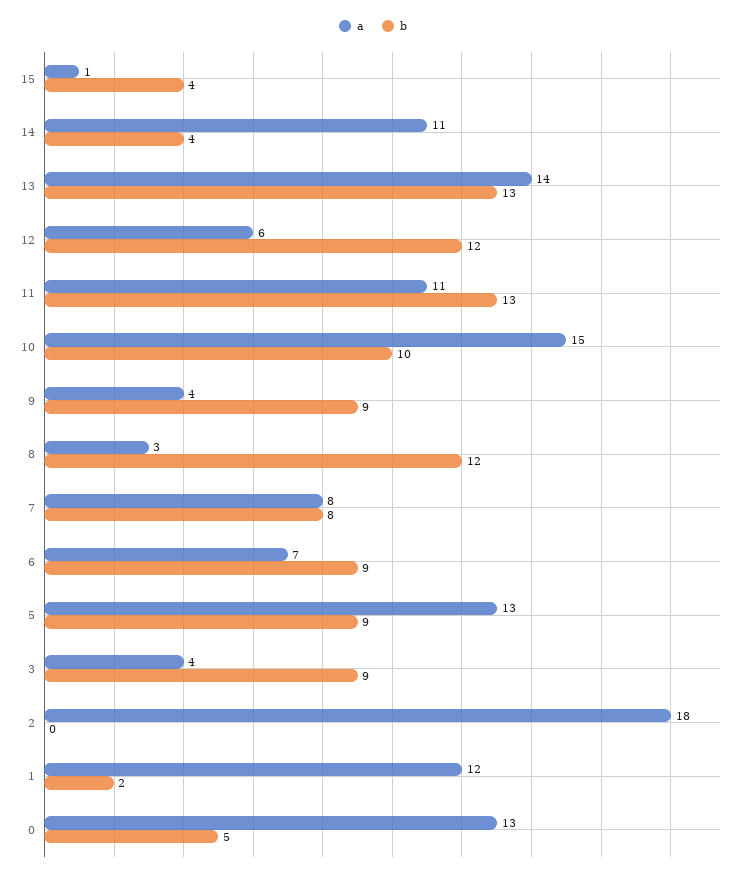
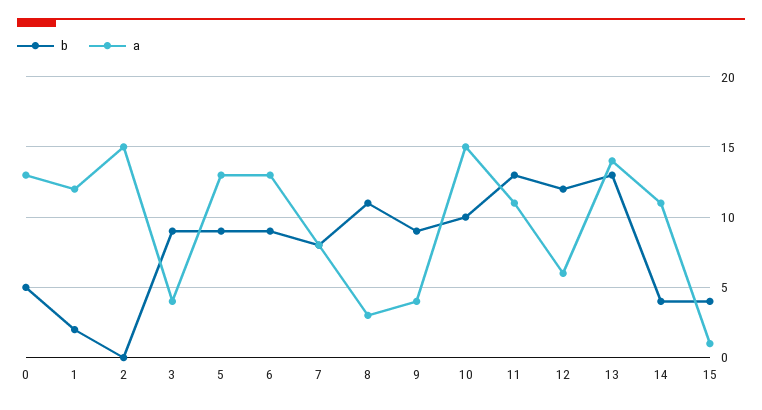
  {
    "a": {
      "15": 1,
      "14": 11,
      "13": 14,
      "12": 6,
      "11": 11,
      "10": 15,
      "9": 4,
      "8": 3,
      "7": 8,
-     "6": 7,
+     "6": 13,
      "5": 13,
      "3": 4,
-     "2": 18,
+     "2": 15,
      "1": 12,
      "0": 13
    },
    "b": {
      "15": 4,
      "14": 4,
      "13": 13,
      "12": 12,
      "11": 13,
      "10": 10,
      "9": 9,
-     "8": 12,
+     "8": 11,
      "7": 8,
      "6": 9,
      "5": 9,
      "3": 9,
      "2": 0,
      "1": 2,
      "0": 5
    }
  }

